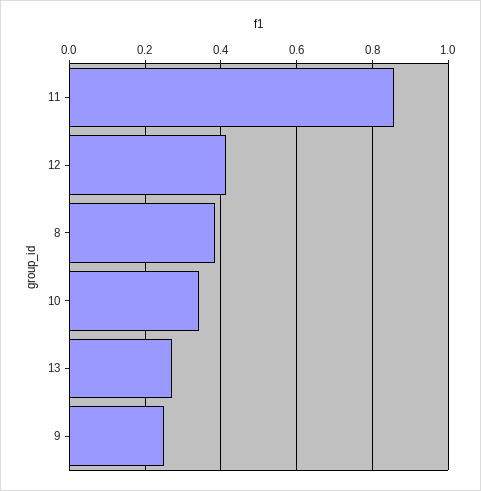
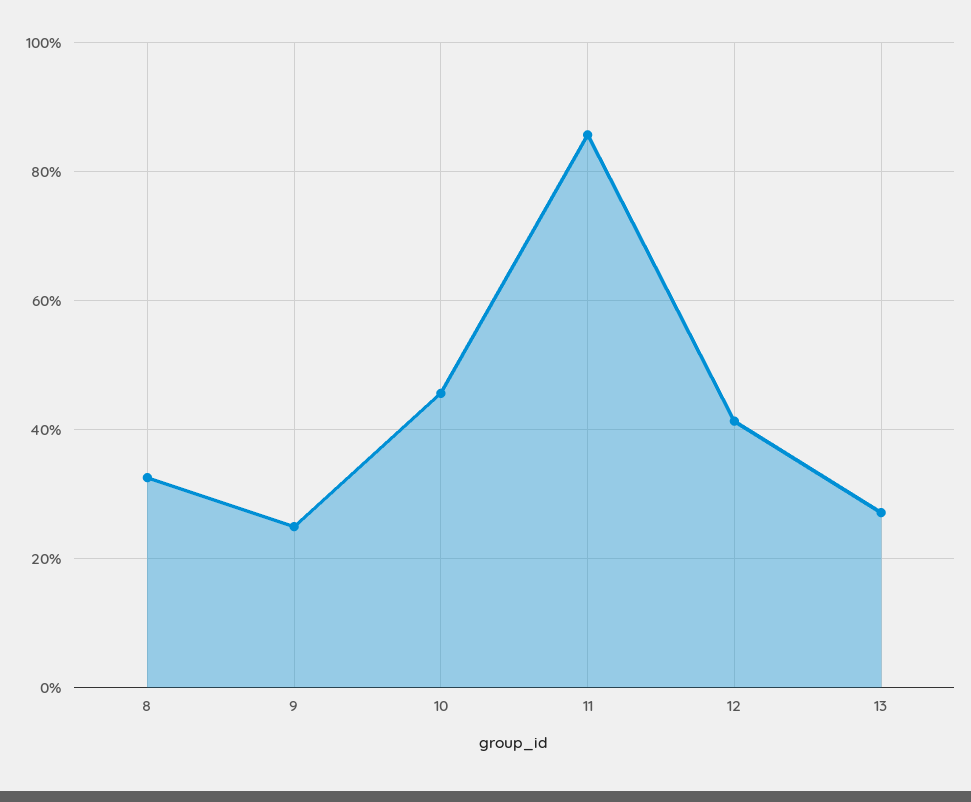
  {
    "11": 0.86,
    "12": 0.42,
-   "8": 0.38,
+   "8": 0.32,
-   "10": 0.34,
+   "10": 0.46,
    "13": 0.28,
    "9": 0.24
  }

